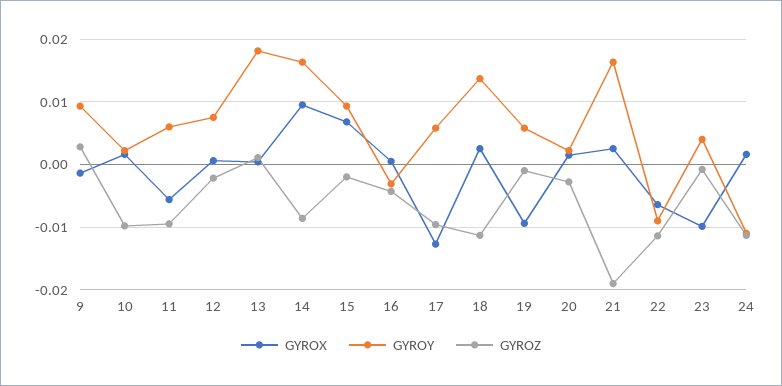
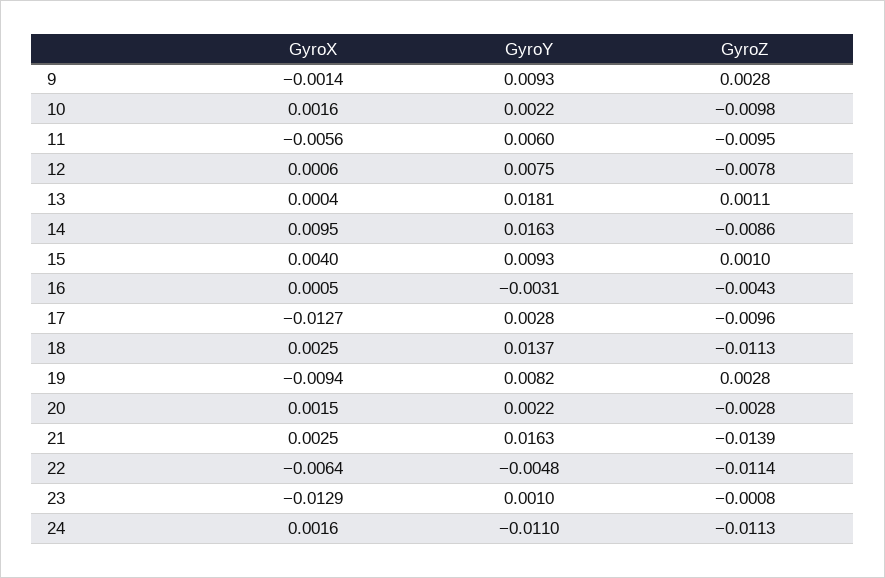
  {
    "GYROX": {
      "9": -0.0014,
      "10": 0.0016,
      "11": -0.0056,
      "12": 0.0006,
      "13": 0.0004,
      "14": 0.0095,
-     "15": 0.007,
+     "15": 0.004,
      "16": 0.0005,
      "17": -0.0127,
      "18": 0.0025,
      "19": -0.0094,
      "20": 0.0015,
      "21": 0.0025,
      "22": -0.0064,
-     "23": -0.01,
+     "23": -0.0129,
      "24": 0.0016
    },
    "GYROY": {
      "9": 0.0093,
      "10": 0.0022,
      "11": 0.006,
      "12": 0.0075,
      "13": 0.0181,
      "14": 0.0163,
      "15": 0.0093,
      "16": -0.0031,
-     "17": 0.006,
+     "17": 0.0028,
      "18": 0.0137,
-     "19": 0.006,
+     "19": 0.0082,
      "20": 0.0022,
      "21": 0.0163,
-     "22": -0.009,
+     "22": -0.0048,
-     "23": 0.004,
+     "23": 0.001,
      "24": -0.011
    },
    "GYROZ": {
      "9": 0.0028,
      "10": -0.0098,
      "11": -0.0095,
-     "12": -0.002,
+     "12": -0.0078,
      "13": 0.0011,
      "14": -0.0086,
-     "15": -0.002,
+     "15": 0.001,
      "16": -0.0043,
      "17": -0.0096,
      "18": -0.0113,
-     "19": -0.001,
+     "19": 0.0028,
      "20": -0.0028,
-     "21": -0.019,
+     "21": -0.0139,
      "22": -0.0114,
      "23": -0.0008,
      "24": -0.0113
    }
  }

